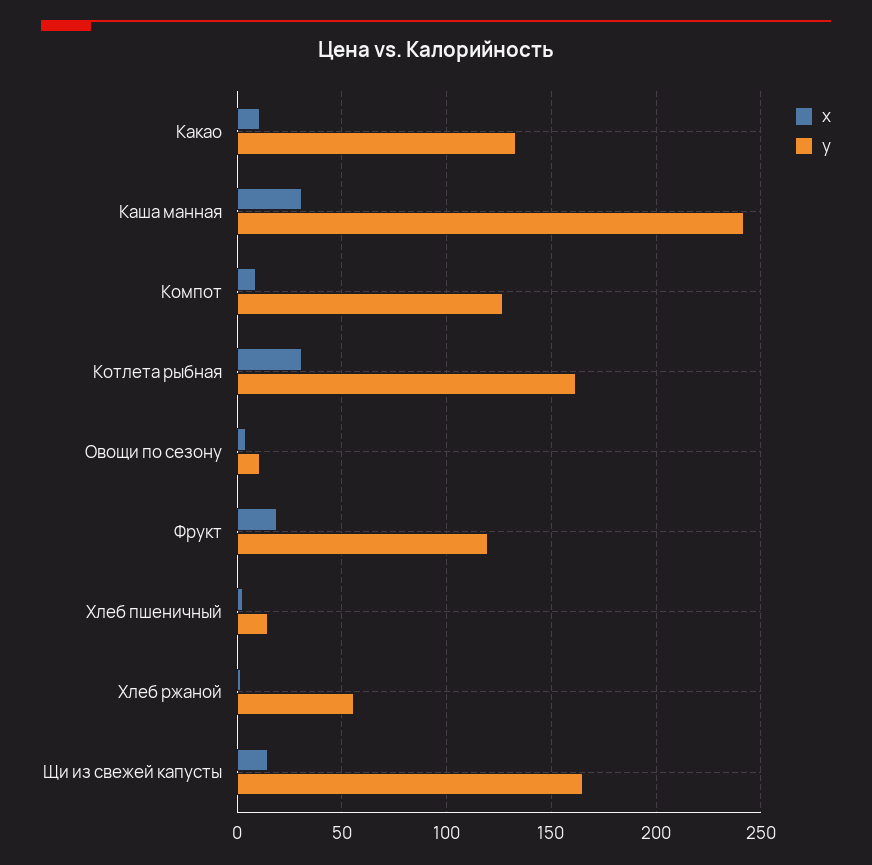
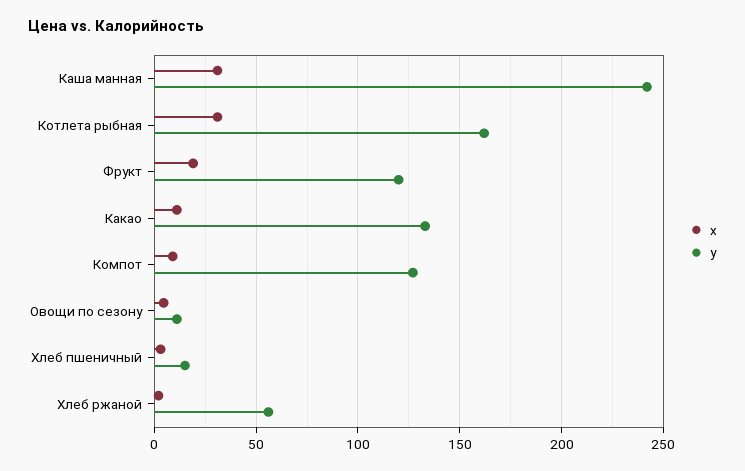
  {
    "x": {
      "Какао": 10,
      "Каша манная": 30,
      "Компот": 10,
      "Котлета рыбная": 30,
      "Овощи по сезону": 5,
      "Фрукт": 20,
      "Хлеб пшеничный": 5,
-     "Хлеб ржаной": 0,
+     "Хлеб ржаной": 0
-     "Щи из свежей капусты": 15
    },
    "y": {
      "Какао": 135,
      "Каша манная": 240,
      "Компот": 125,
      "Котлета рыбная": 160,
      "Овощи по сезону": 10,
      "Фрукт": 120,
      "Хлеб пшеничный": 15,
-     "Хлеб ржаной": 55,
+     "Хлеб ржаной": 55
-     "Щи из свежей капусты": 165
    }
  }

